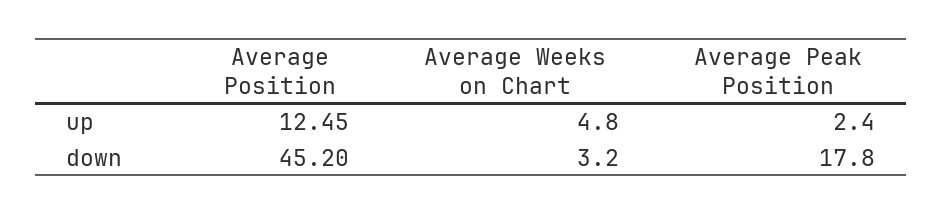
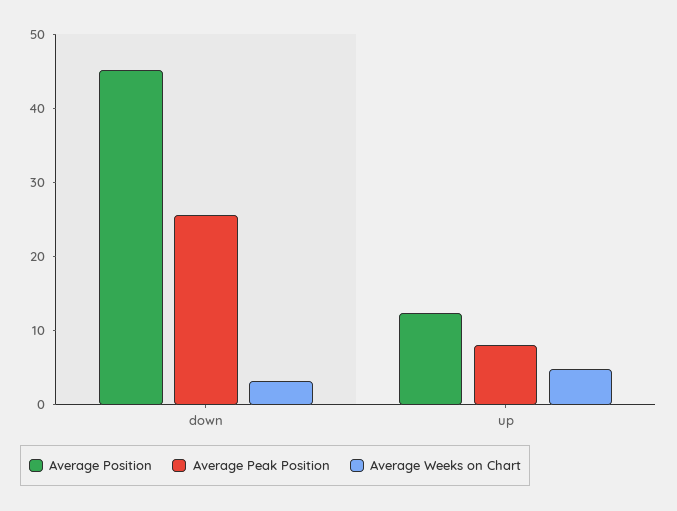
  {
    "Average Position": {
      "up": 12.45,
      "down": 45.2
    },
    "Average Weeks on Chart": {
      "up": 4.8,
      "down": 3.2
    },
    "Average Peak Position": {
-     "up": 2.4,
+     "up": 8,
-     "down": 17.8
+     "down": 26
    }
  }

